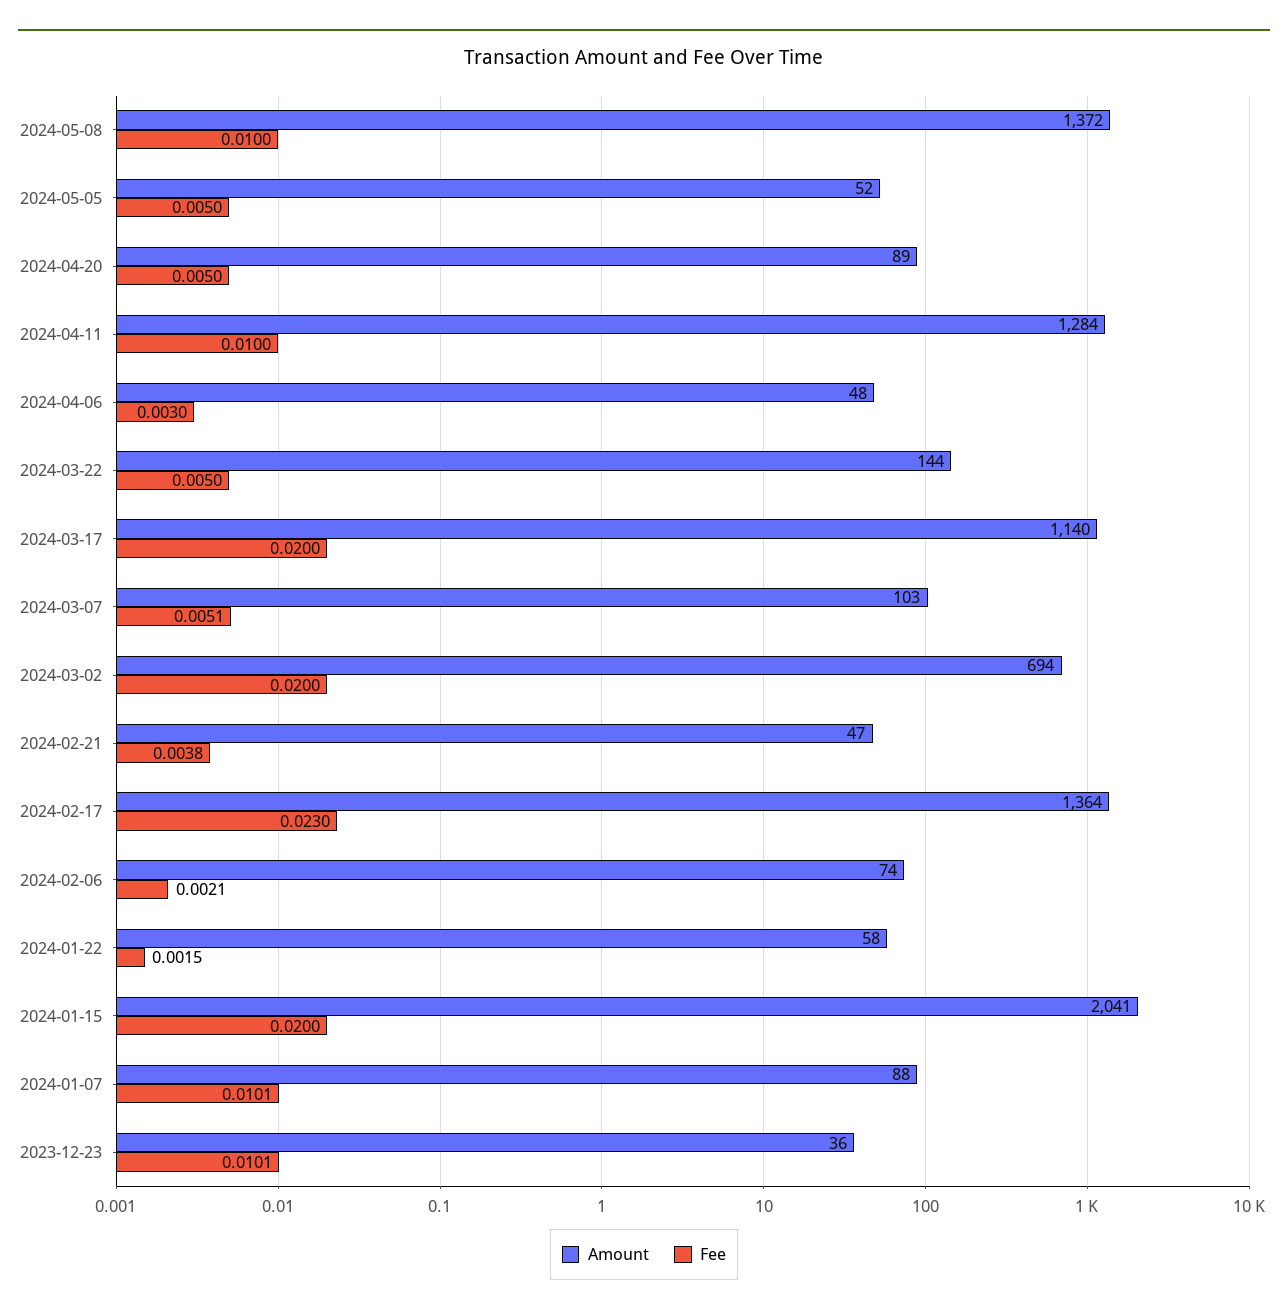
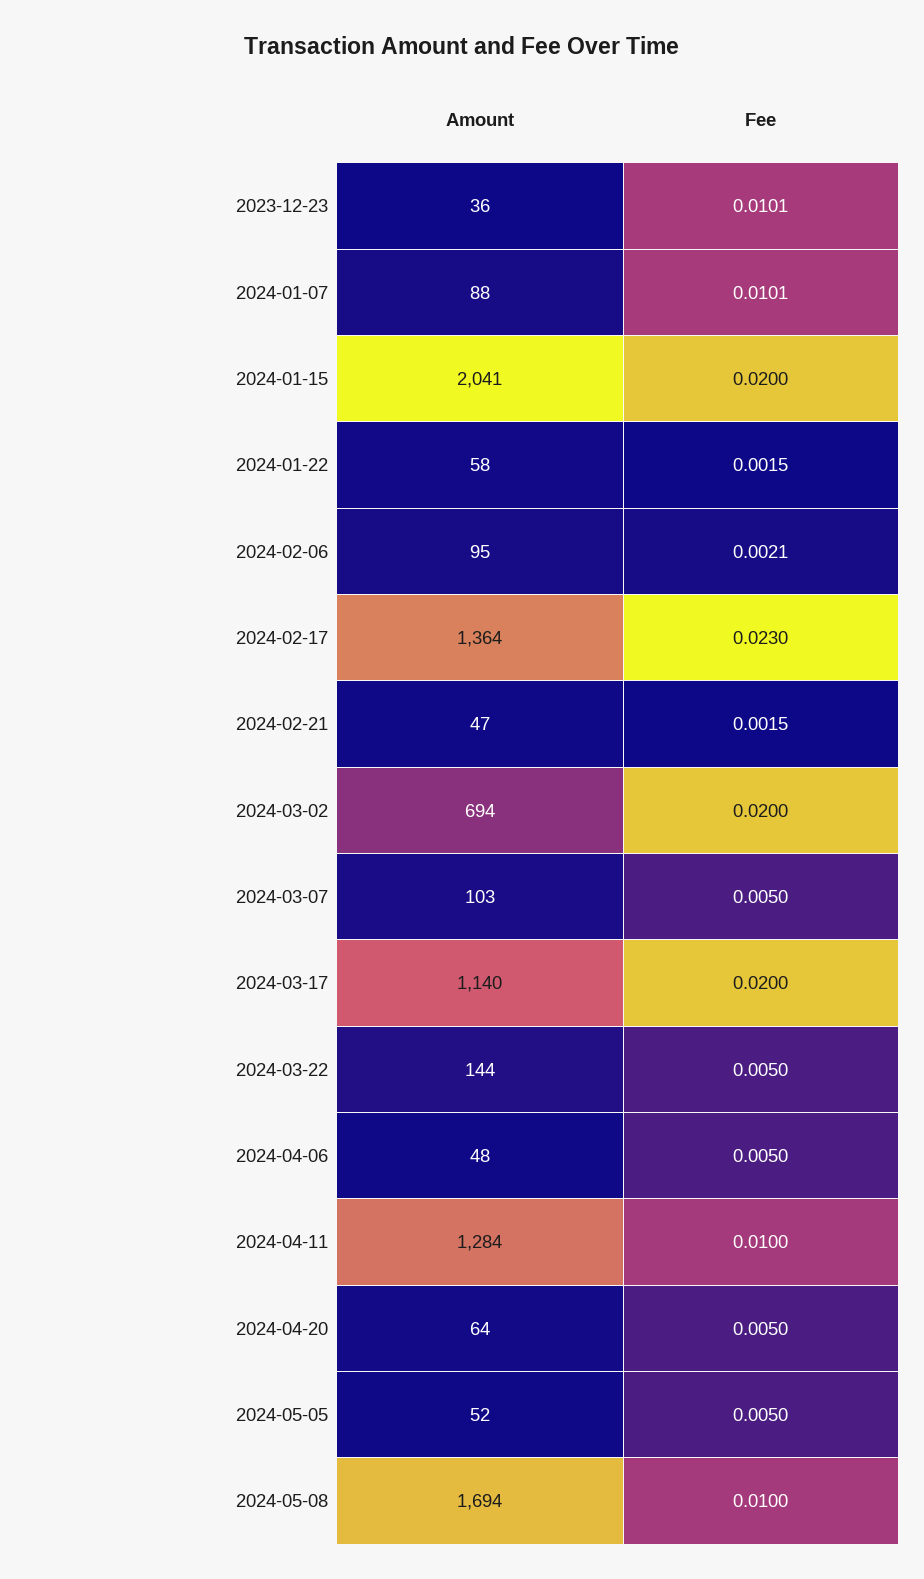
  {
    "Amount": {
-     "2024-05-08": 1372,
+     "2024-05-08": 1694,
      "2024-05-05": 52,
-     "2024-04-20": 89,
+     "2024-04-20": 64,
      "2024-04-11": 1284,
      "2024-04-06": 48,
      "2024-03-22": 144,
      "2024-03-17": 1140,
      "2024-03-07": 103,
      "2024-03-02": 694,
      "2024-02-21": 47,
      "2024-02-17": 1364,
-     "2024-02-06": 74,
+     "2024-02-06": 95,
      "2024-01-22": 58,
      "2024-01-15": 2041,
      "2024-01-07": 88,
      "2023-12-23": 36
    },
    "Fee": {
      "2024-05-08": 0.01,
      "2024-05-05": 0.005,
      "2024-04-20": 0.005,
      "2024-04-11": 0.01,
-     "2024-04-06": 0.003,
+     "2024-04-06": 0.005,
      "2024-03-22": 0.005,
      "2024-03-17": 0.02,
-     "2024-03-07": 0.0051,
+     "2024-03-07": 0.005,
      "2024-03-02": 0.02,
-     "2024-02-21": 0.0038,
+     "2024-02-21": 0.0015,
      "2024-02-17": 0.023,
      "2024-02-06": 0.0021,
      "2024-01-22": 0.0015,
      "2024-01-15": 0.02,
      "2024-01-07": 0.0101,
      "2023-12-23": 0.0101
    }
  }

